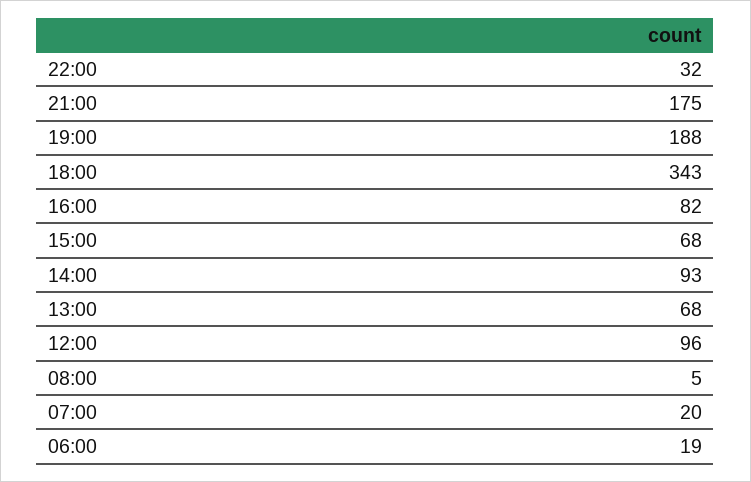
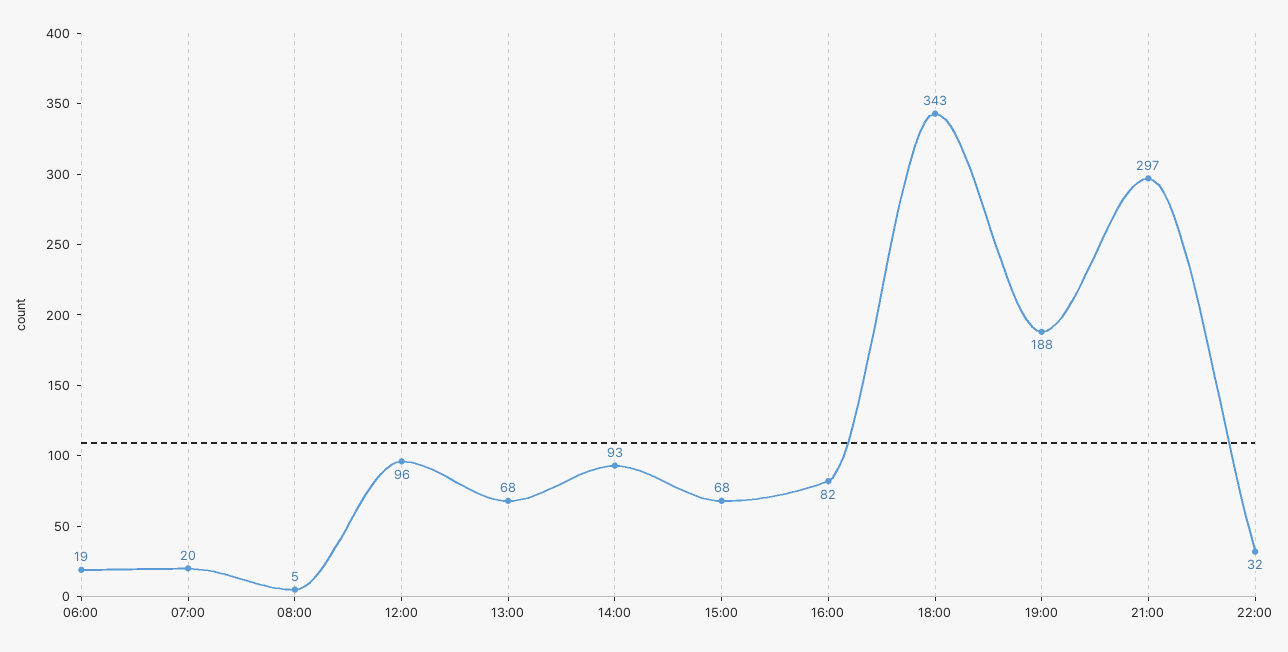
  {
    "22:00": 32,
-   "21:00": 175,
+   "21:00": 297,
    "19:00": 188,
    "18:00": 343,
    "16:00": 82,
    "15:00": 68,
    "14:00": 93,
    "13:00": 68,
    "12:00": 96,
    "08:00": 5,
    "07:00": 20,
    "06:00": 19
  }

